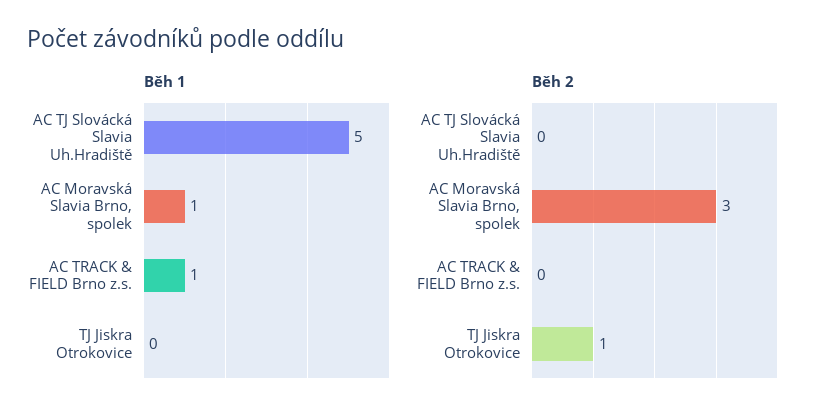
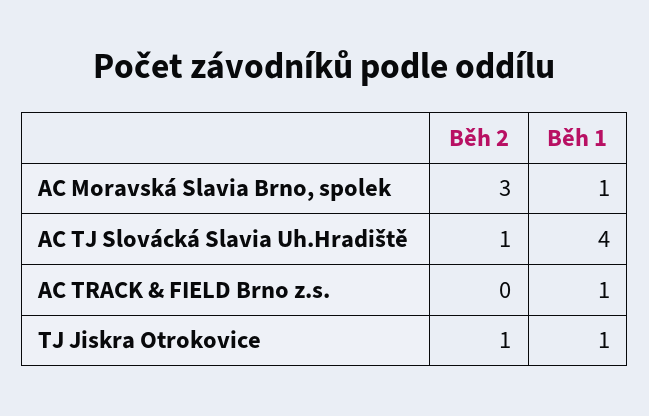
  {
    "Běh 1": {
-     "AC TJ Slovácká Slavia Uh.Hradiště": 5,
+     "AC TJ Slovácká Slavia Uh.Hradiště": 4,
      "AC Moravská Slavia Brno, spolek": 1,
      "AC TRACK & FIELD Brno z.s.": 1,
-     "TJ Jiskra Otrokovice": 0
+     "TJ Jiskra Otrokovice": 1
    },
    "Běh 2": {
-     "AC TJ Slovácká Slavia Uh.Hradiště": 0,
+     "AC TJ Slovácká Slavia Uh.Hradiště": 1,
      "AC Moravská Slavia Brno, spolek": 3,
      "AC TRACK & FIELD Brno z.s.": 0,
      "TJ Jiskra Otrokovice": 1
    }
  }

